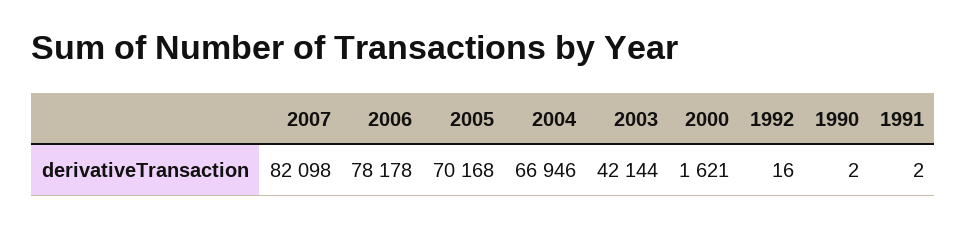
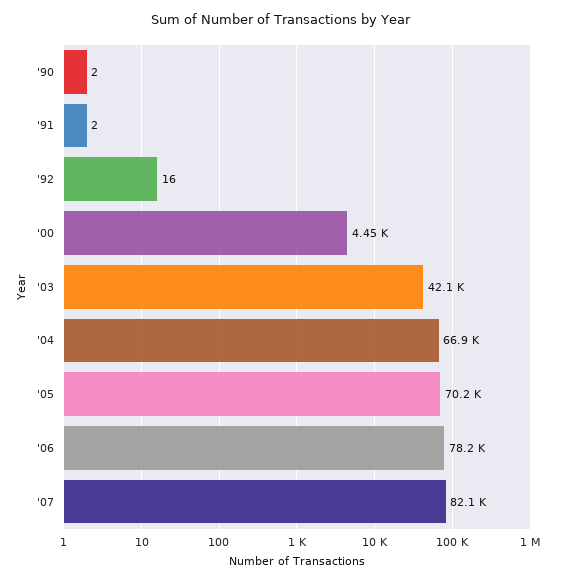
  {
    "2007": 82098,
    "2006": 78178,
    "2005": 70168,
    "2004": 66946,
    "2003": 42144,
-   "2000": 1621,
+   "2000": 4450,
    "1992": 16,
    "1990": 2,
    "1991": 2
  }

